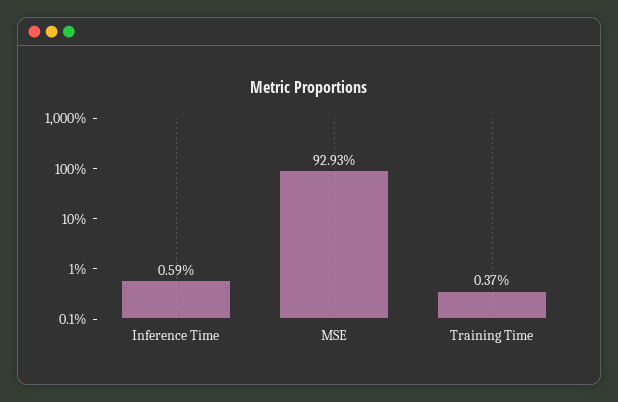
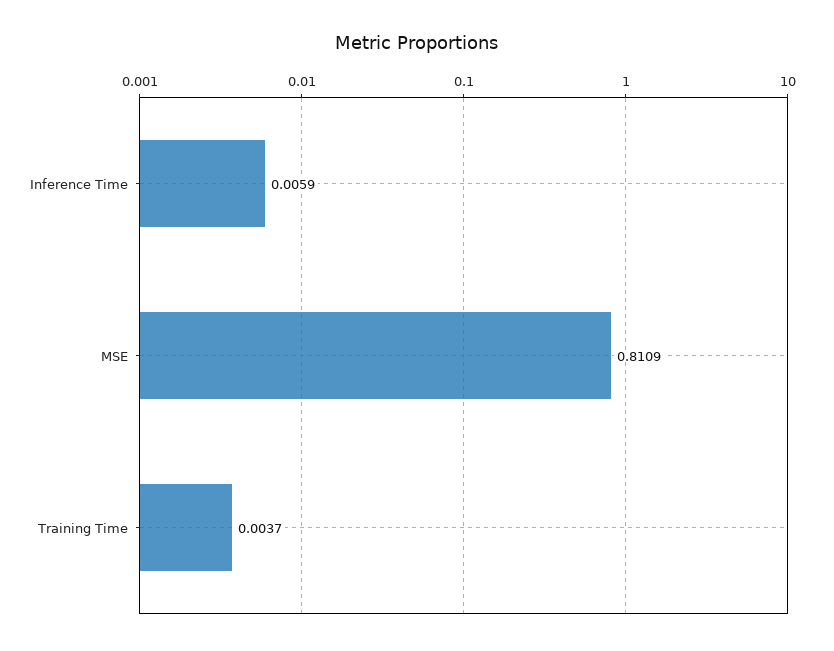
  {
    "Inference Time": 0.0059,
-   "MSE": 0.9293,
+   "MSE": 0.8109,
    "Training Time": 0.0037
  }

